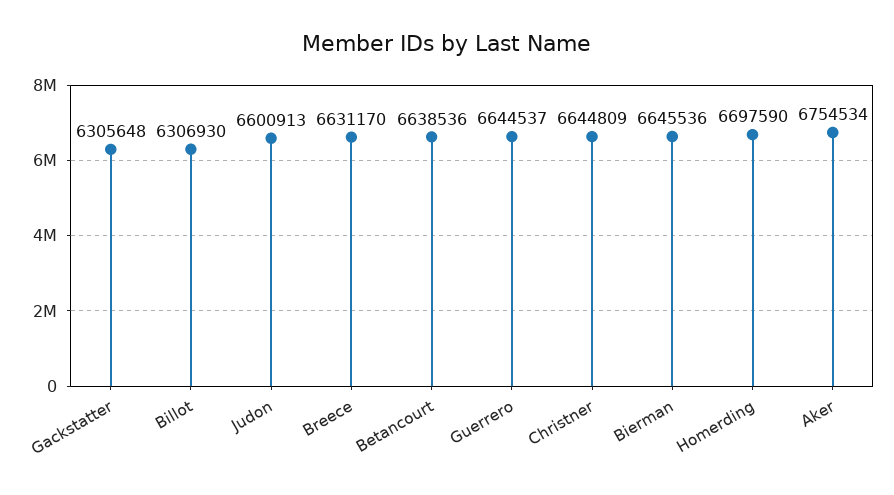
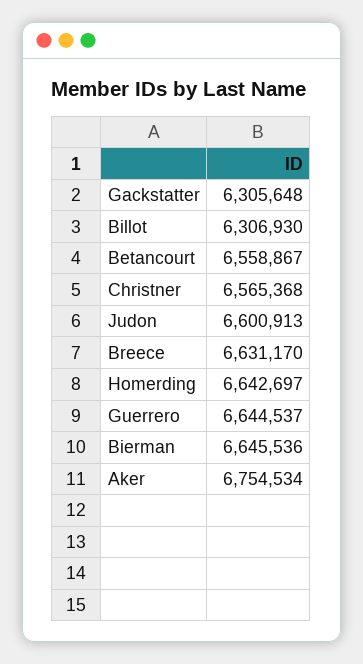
  {
    "Gackstatter": 6305648,
    "Billot": 6306930,
    "Judon": 6600913,
    "Breece": 6631170,
-   "Betancourt": 6638536,
+   "Betancourt": 6558867,
    "Guerrero": 6644537,
-   "Christner": 6644809,
+   "Christner": 6565368,
    "Bierman": 6645536,
-   "Homerding": 6697590,
+   "Homerding": 6642697,
    "Aker": 6754534
  }

